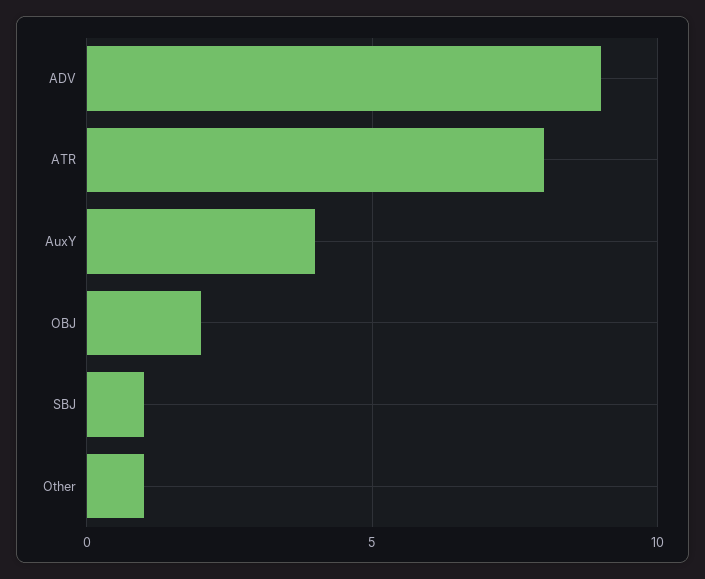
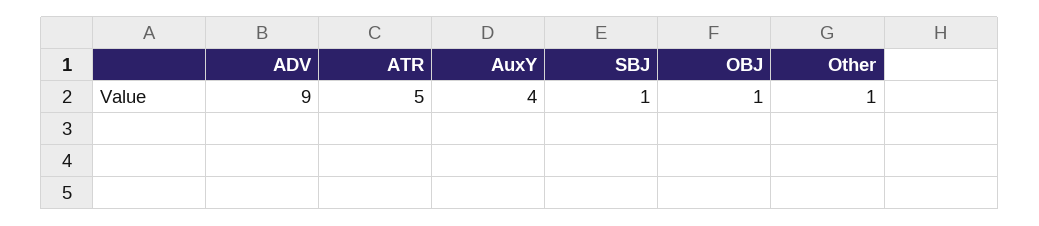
  {
    "ADV": 9,
-   "ATR": 8,
+   "ATR": 5,
    "AuxY": 4,
-   "OBJ": 2,
+   "OBJ": 1,
    "SBJ": 1,
    "Other": 1
  }

